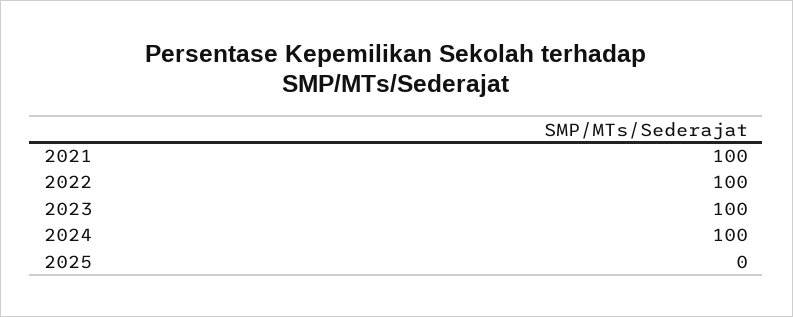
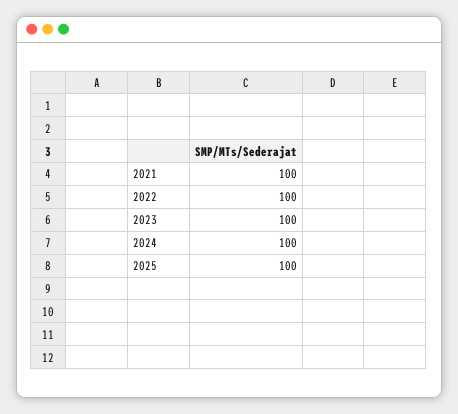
  {
    "2021": 100,
    "2022": 100,
    "2023": 100,
    "2024": 100,
-   "2025": 0
+   "2025": 100
  }

